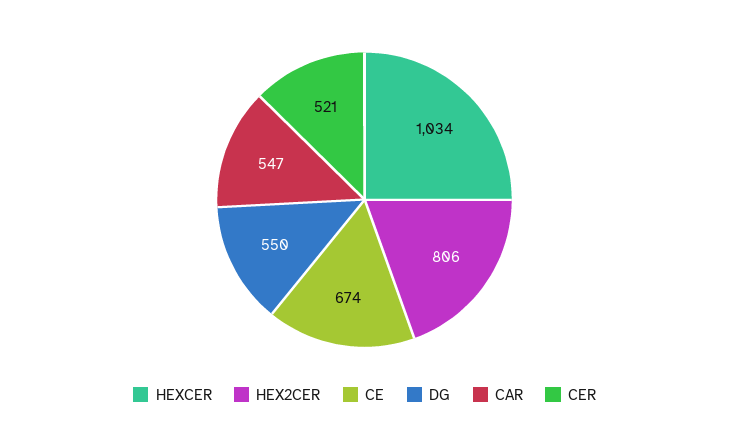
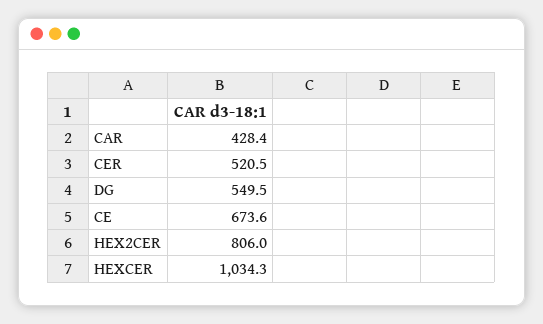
  {
    "HEXCER": 1034.3,
    "HEX2CER": 806,
    "CE": 673.6,
    "DG": 549.5,
-   "CAR": 547,
+   "CAR": 428.4,
    "CER": 520.5
  }

